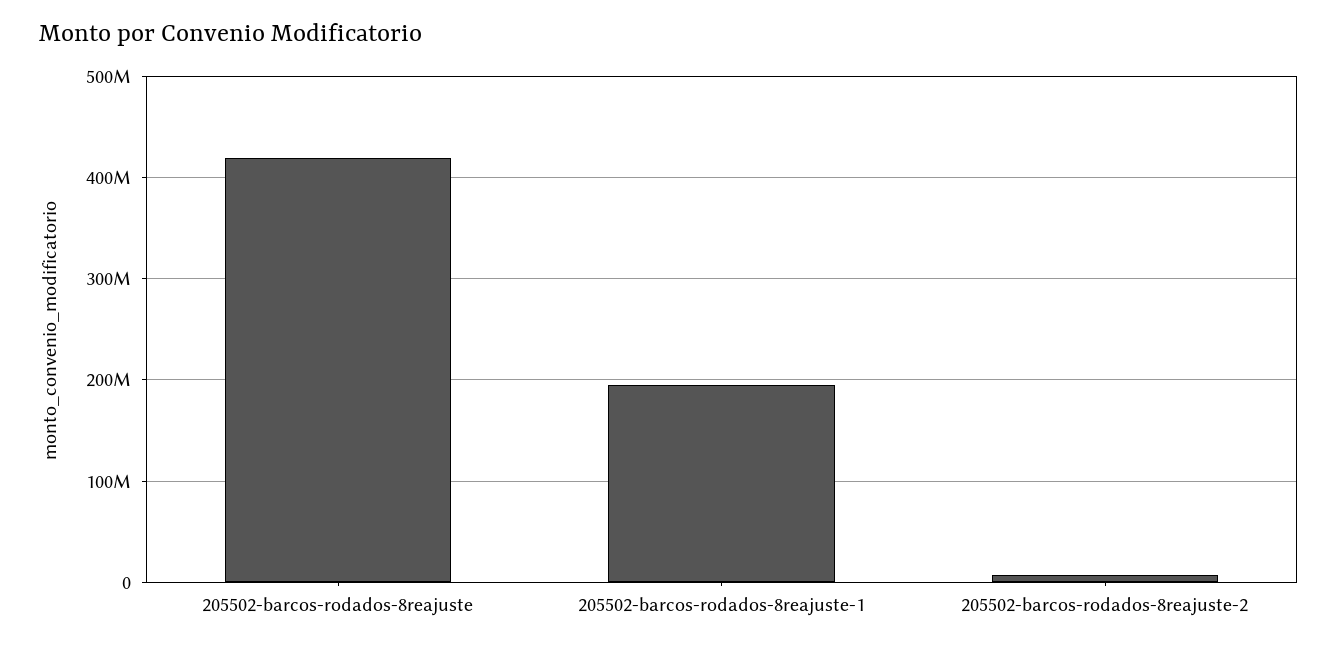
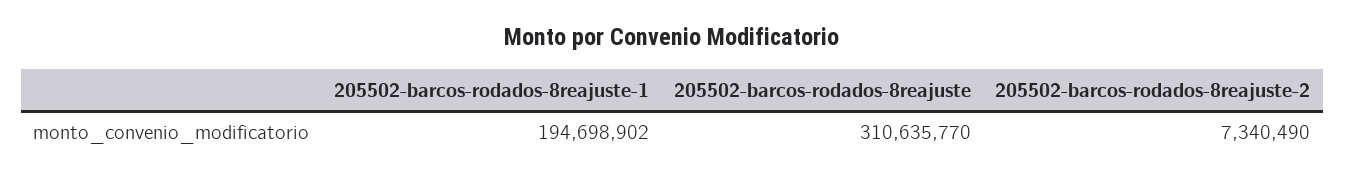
  {
-   "205502-barcos-rodados-8reajuste": 420000000,
+   "205502-barcos-rodados-8reajuste": 310635770,
    "205502-barcos-rodados-8reajuste-1": 194698902,
    "205502-barcos-rodados-8reajuste-2": 7340490
  }

